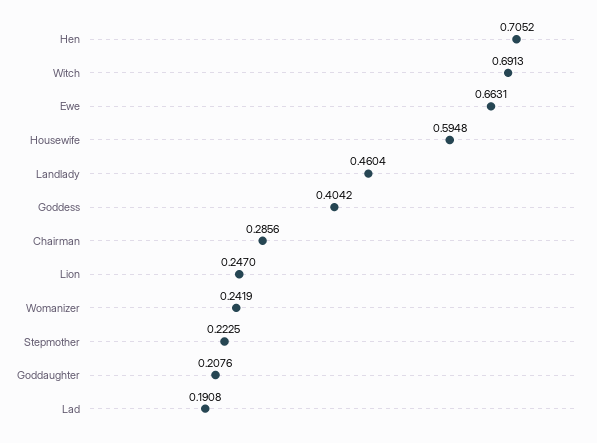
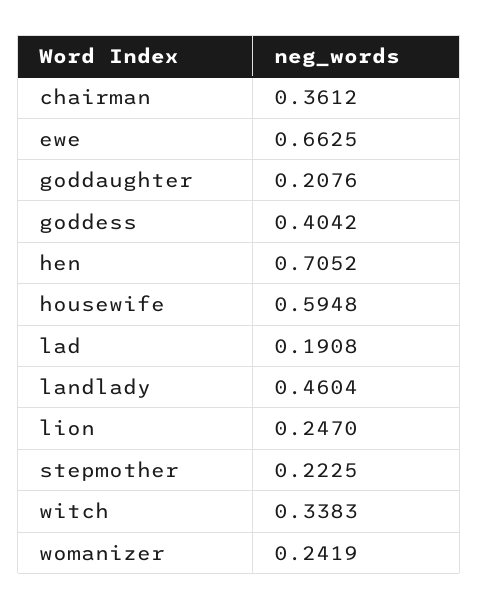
  {
    "Hen": 0.7052,
-   "Witch": 0.6913,
+   "Witch": 0.3383,
-   "Ewe": 0.6631,
+   "Ewe": 0.6625,
    "Housewife": 0.5948,
    "Landlady": 0.4604,
    "Goddess": 0.4042,
-   "Chairman": 0.2856,
+   "Chairman": 0.3612,
    "Lion": 0.247,
    "Womanizer": 0.2419,
    "Stepmother": 0.2225,
    "Goddaughter": 0.2076,
    "Lad": 0.1908
  }

